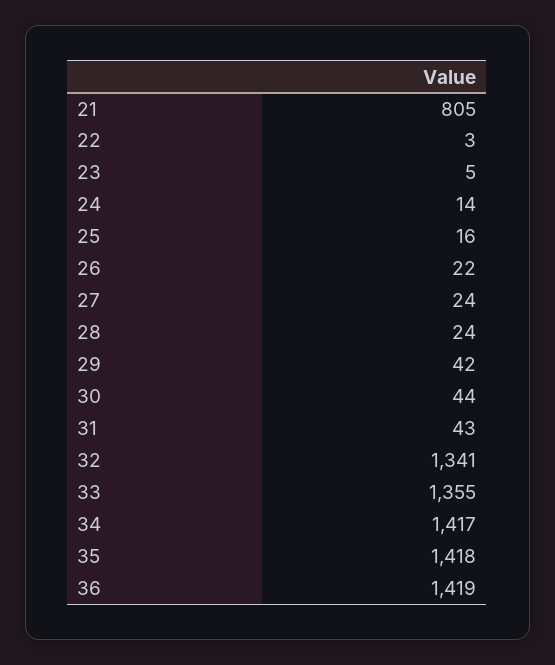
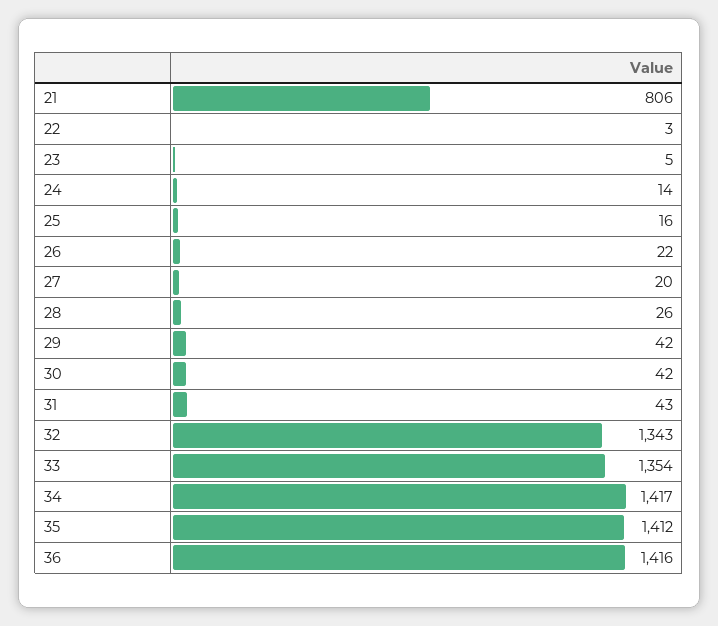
  {
-   "21": 805,
+   "21": 806,
    "22": 3,
    "23": 5,
    "24": 14,
    "25": 16,
    "26": 22,
-   "27": 24,
+   "27": 20,
-   "28": 24,
+   "28": 26,
    "29": 42,
-   "30": 44,
+   "30": 42,
    "31": 43,
-   "32": 1341,
+   "32": 1343,
-   "33": 1355,
+   "33": 1354,
    "34": 1417,
-   "35": 1418,
+   "35": 1412,
-   "36": 1419
+   "36": 1416
  }

